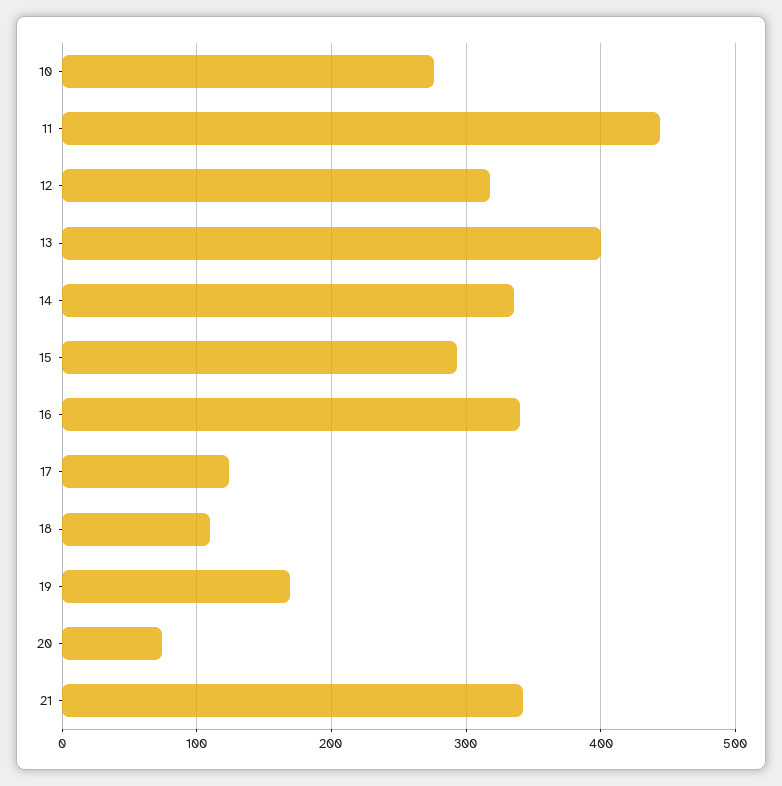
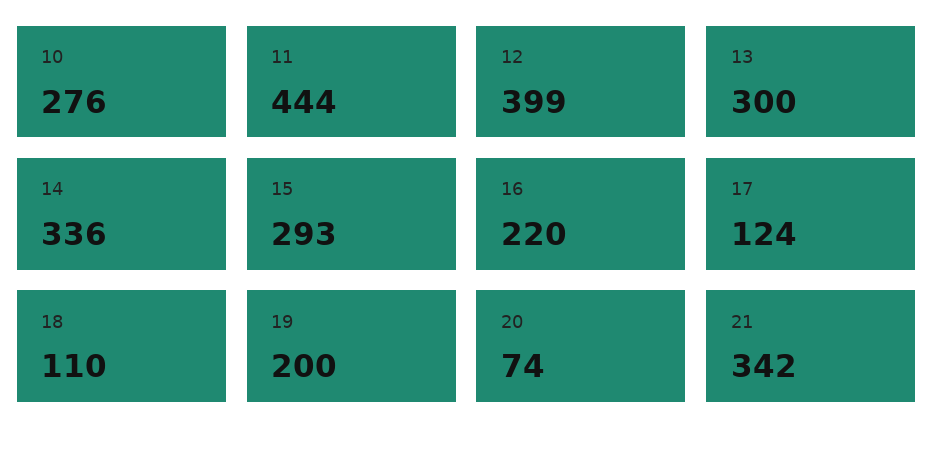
  {
    "10": 276,
    "11": 444,
-   "12": 320,
+   "12": 399,
-   "13": 400,
+   "13": 300,
    "14": 336,
    "15": 293,
-   "16": 340,
+   "16": 220,
    "17": 124,
    "18": 110,
-   "19": 170,
+   "19": 200,
    "20": 74,
    "21": 342
  }

